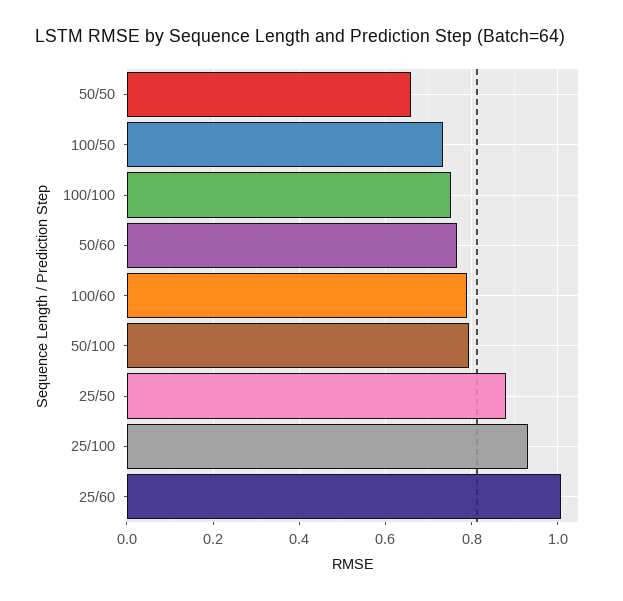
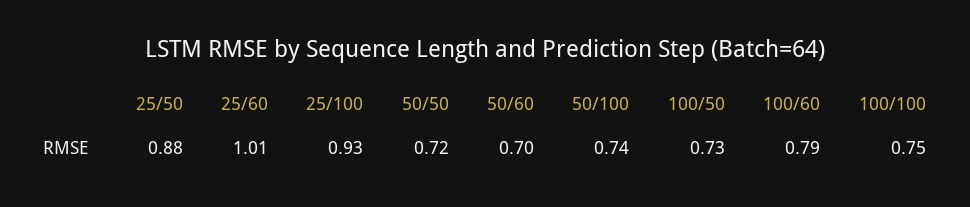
  {
-   "50/50": 0.66,
+   "50/50": 0.72,
    "100/50": 0.73,
    "100/100": 0.75,
-   "50/60": 0.76,
+   "50/60": 0.7,
    "100/60": 0.79,
-   "50/100": 0.8,
+   "50/100": 0.74,
    "25/50": 0.88,
    "25/100": 0.93,
    "25/60": 1.01
  }

